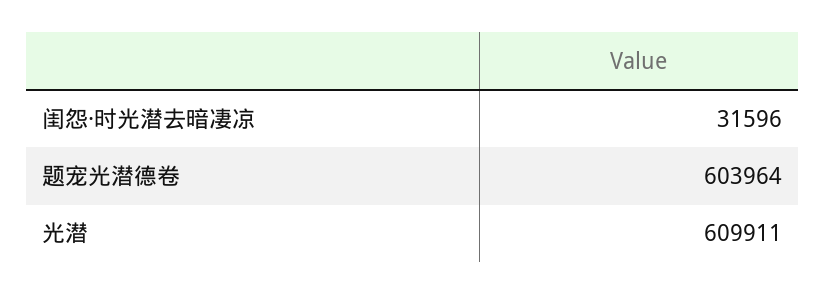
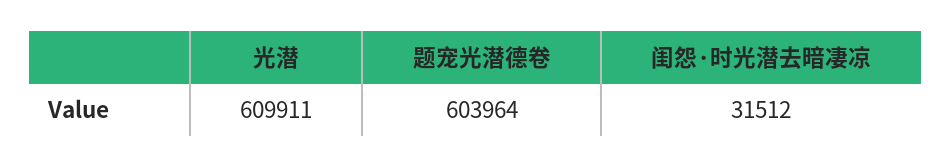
  {
-   "闺怨·时光潜去暗凄凉": 31596,
+   "闺怨·时光潜去暗凄凉": 31512,
    "题宠光潜德卷": 603964,
    "光潜": 609911
  }

